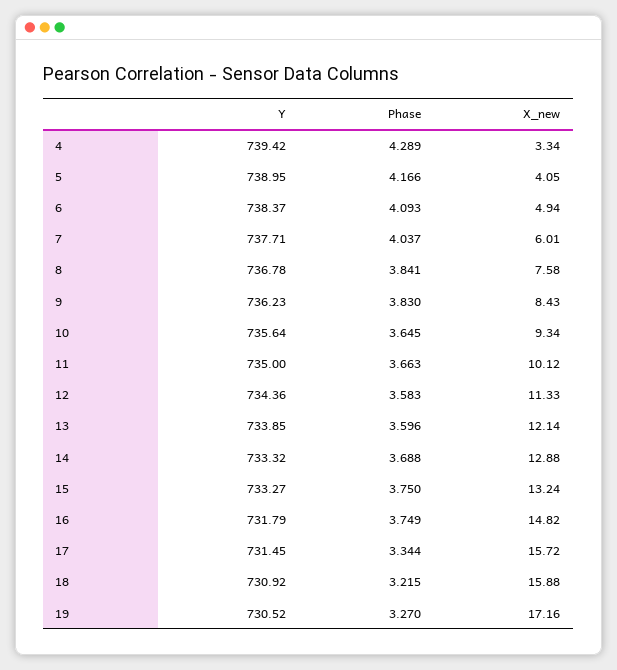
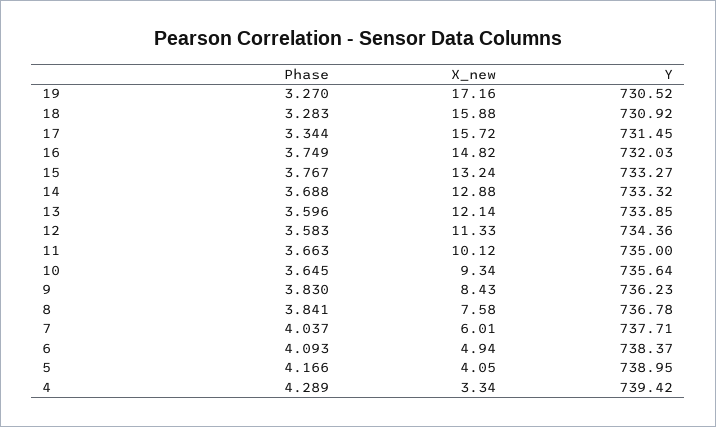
  {
    "Y": {
      "4": 739.42,
      "5": 738.95,
      "6": 738.37,
      "7": 737.71,
      "8": 736.78,
      "9": 736.23,
      "10": 735.64,
      "11": 735,
      "12": 734.36,
      "13": 733.85,
      "14": 733.32,
      "15": 733.27,
-     "16": 731.79,
+     "16": 732.03,
      "17": 731.45,
      "18": 730.92,
      "19": 730.52
    },
    "Phase": {
      "4": 4.289,
      "5": 4.166,
      "6": 4.093,
      "7": 4.037,
      "8": 3.841,
      "9": 3.83,
      "10": 3.645,
      "11": 3.663,
      "12": 3.583,
      "13": 3.596,
      "14": 3.688,
-     "15": 3.75,
+     "15": 3.767,
      "16": 3.749,
      "17": 3.344,
-     "18": 3.215,
+     "18": 3.283,
      "19": 3.27
    },
    "X_new": {
      "4": 3.34,
      "5": 4.05,
      "6": 4.94,
      "7": 6.01,
      "8": 7.58,
      "9": 8.43,
      "10": 9.34,
      "11": 10.12,
      "12": 11.33,
      "13": 12.14,
      "14": 12.88,
      "15": 13.24,
      "16": 14.82,
      "17": 15.72,
      "18": 15.88,
      "19": 17.16
    }
  }

